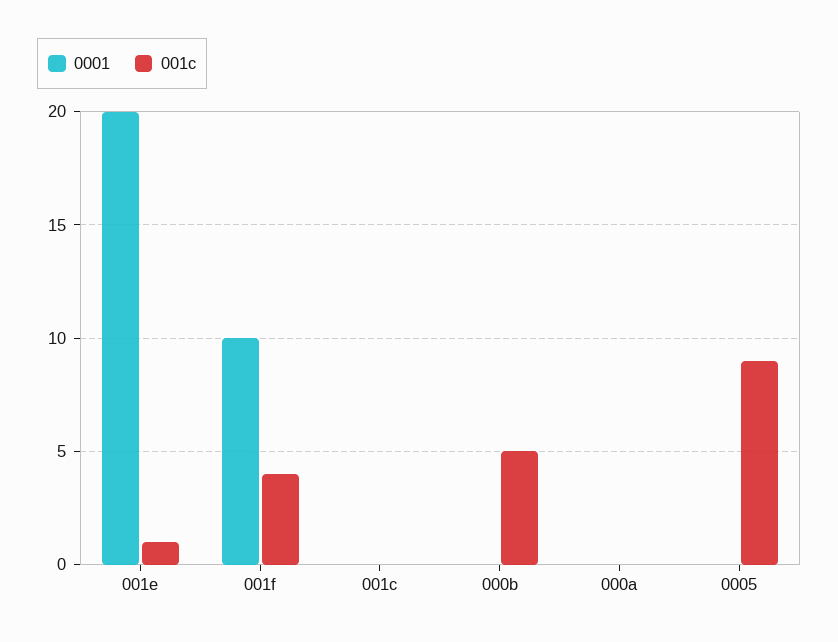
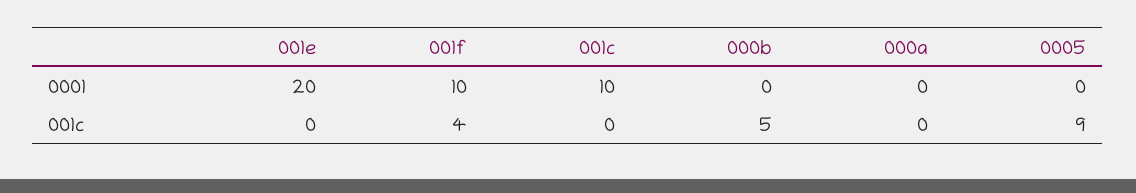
  {
    "0001": {
      "001e": 20,
      "001f": 10,
-     "001c": 0,
+     "001c": 10,
      "000b": 0,
      "000a": 0,
      "0005": 0
    },
    "001c": {
-     "001e": 1,
+     "001e": 0,
      "001f": 4,
      "001c": 0,
      "000b": 5,
      "000a": 0,
      "0005": 9
    }
  }

